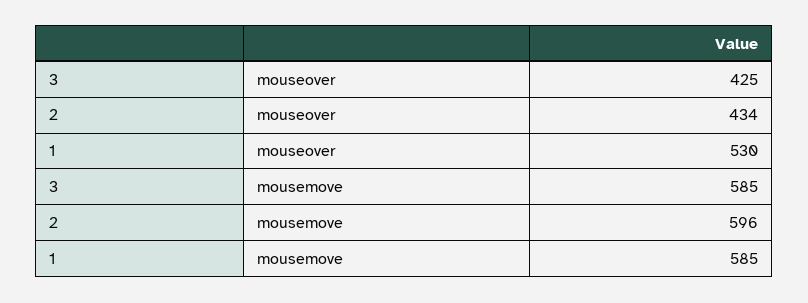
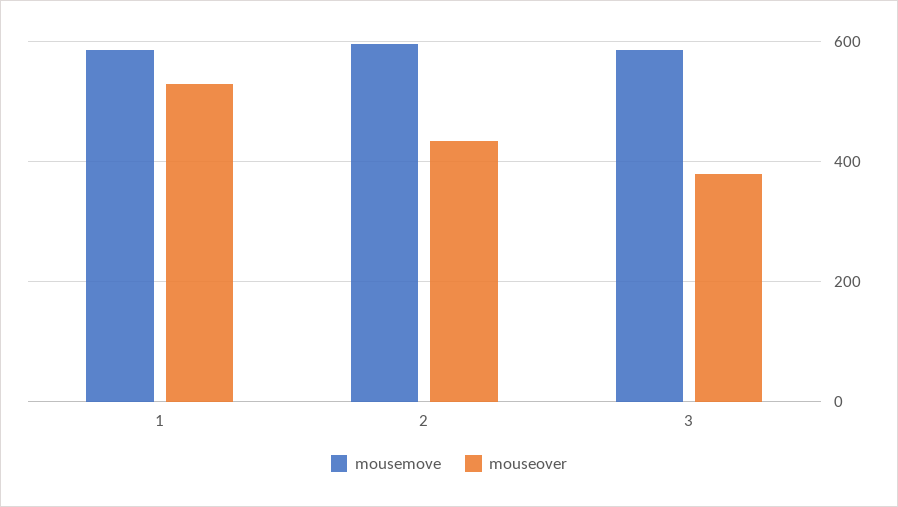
  {
    "mouseover": {
-     "3": 425,
+     "3": 380,
      "2": 434,
      "1": 530
    },
    "mousemove": {
      "3": 585,
      "2": 596,
      "1": 585
    }
  }

